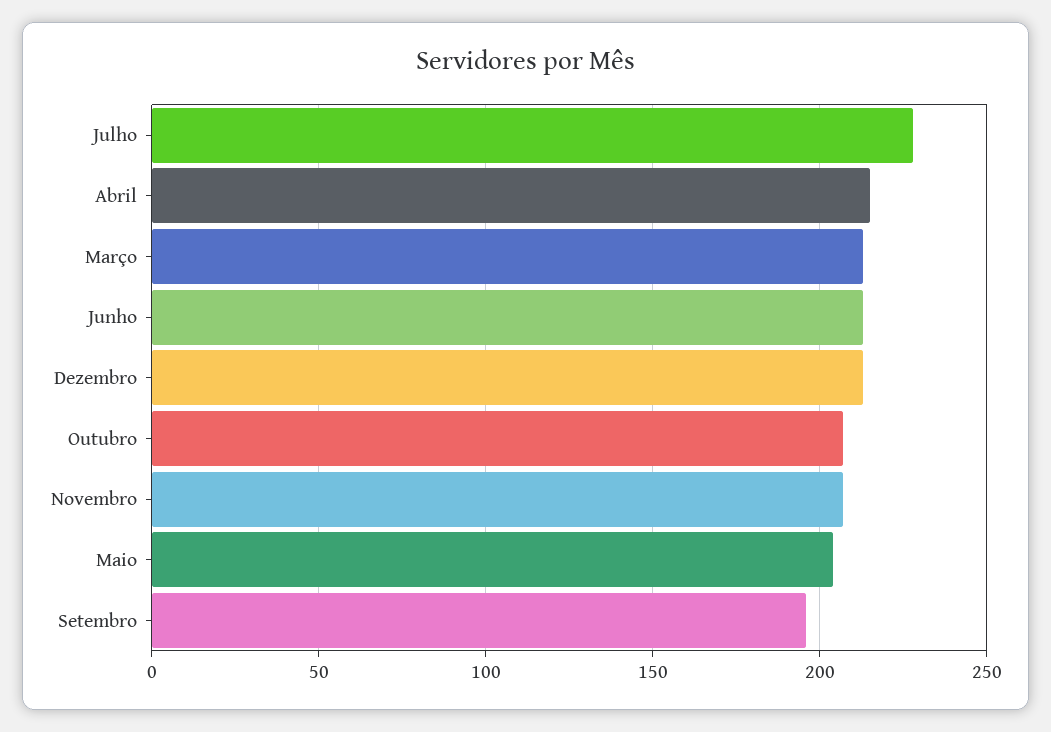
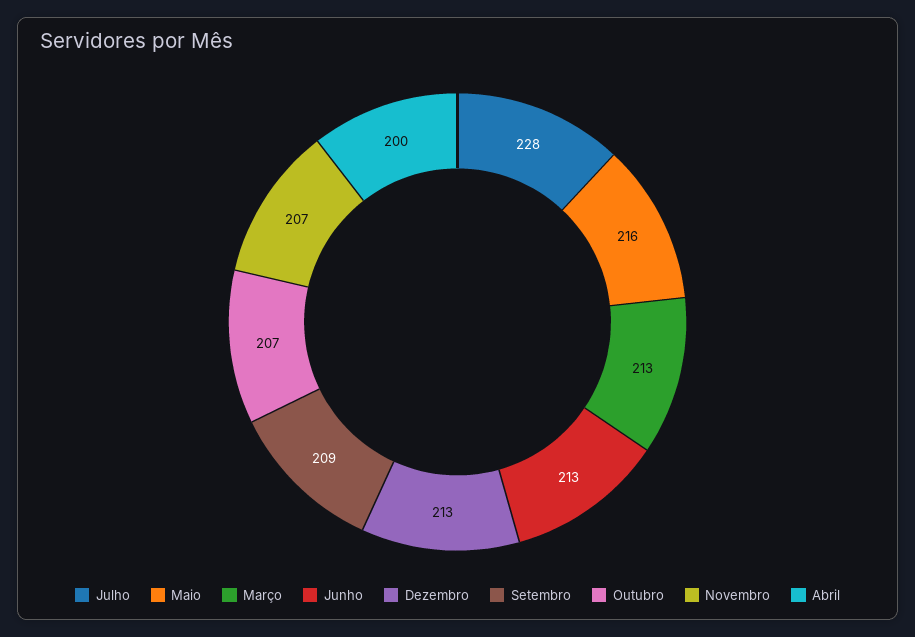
  {
    "Julho": 228,
-   "Abril": 215,
+   "Abril": 200,
    "Março": 213,
    "Junho": 213,
    "Dezembro": 213,
    "Outubro": 207,
    "Novembro": 207,
-   "Maio": 205,
+   "Maio": 216,
-   "Setembro": 195
+   "Setembro": 209
  }

